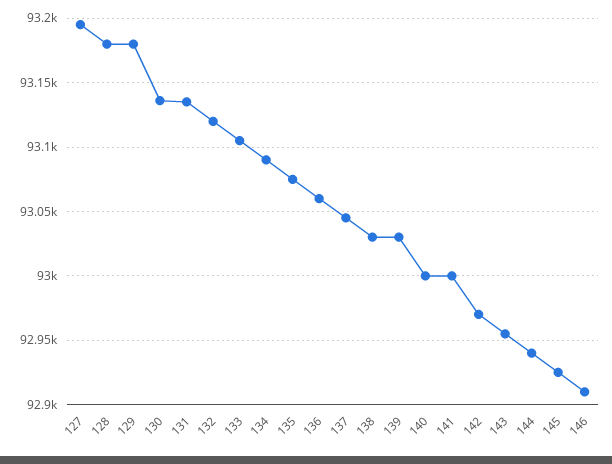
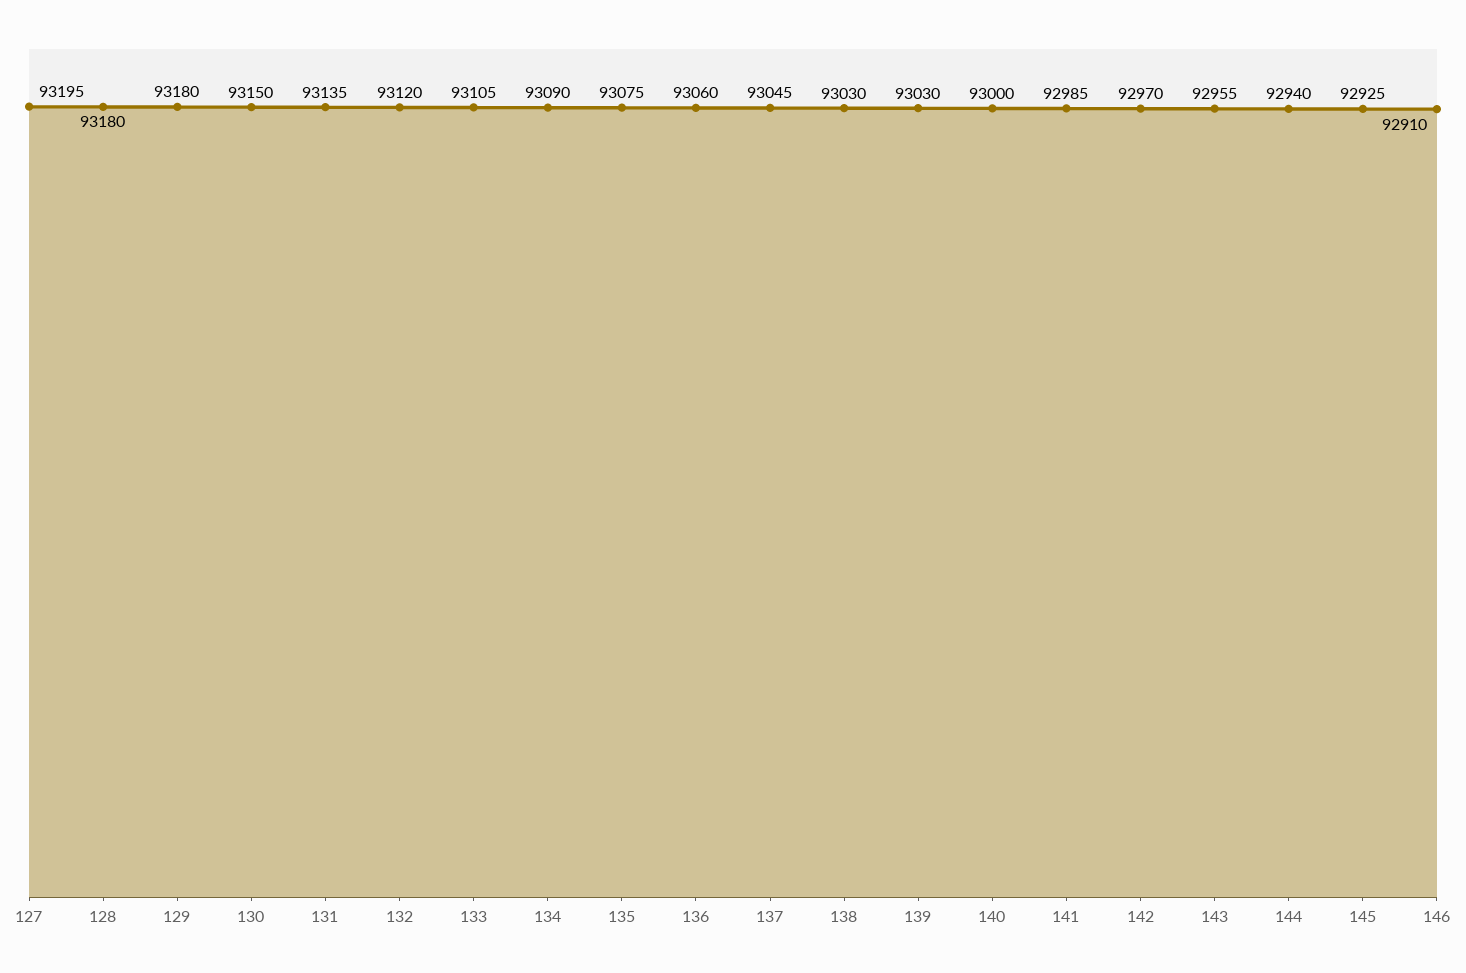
  {
    "127": 93195,
    "128": 93180,
    "129": 93180,
-   "130": 93135,
+   "130": 93150,
    "131": 93135,
    "132": 93120,
    "133": 93105,
    "134": 93090,
    "135": 93075,
    "136": 93060,
    "137": 93045,
    "138": 93030,
    "139": 93030,
    "140": 93000,
-   "141": 93000,
+   "141": 92985,
    "142": 92970,
    "143": 92955,
    "144": 92940,
    "145": 92925,
    "146": 92910
  }

